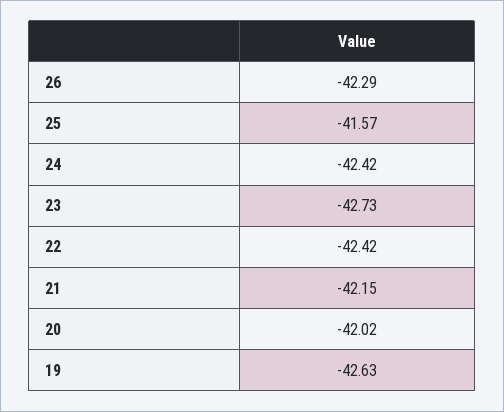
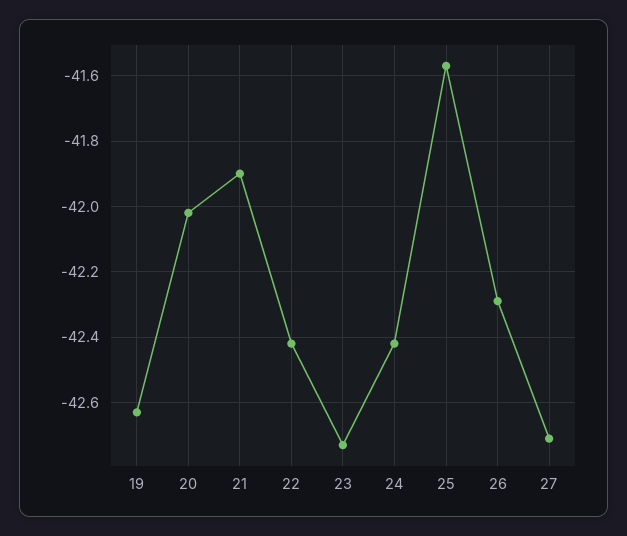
  {
    "26": -42.29,
    "25": -41.57,
    "24": -42.42,
    "23": -42.73,
    "22": -42.42,
-   "21": -42.15,
+   "21": -41.9,
    "20": -42.02,
-   "19": -42.63
+   "19": -42.63,
+   "27": -42.7
  }

